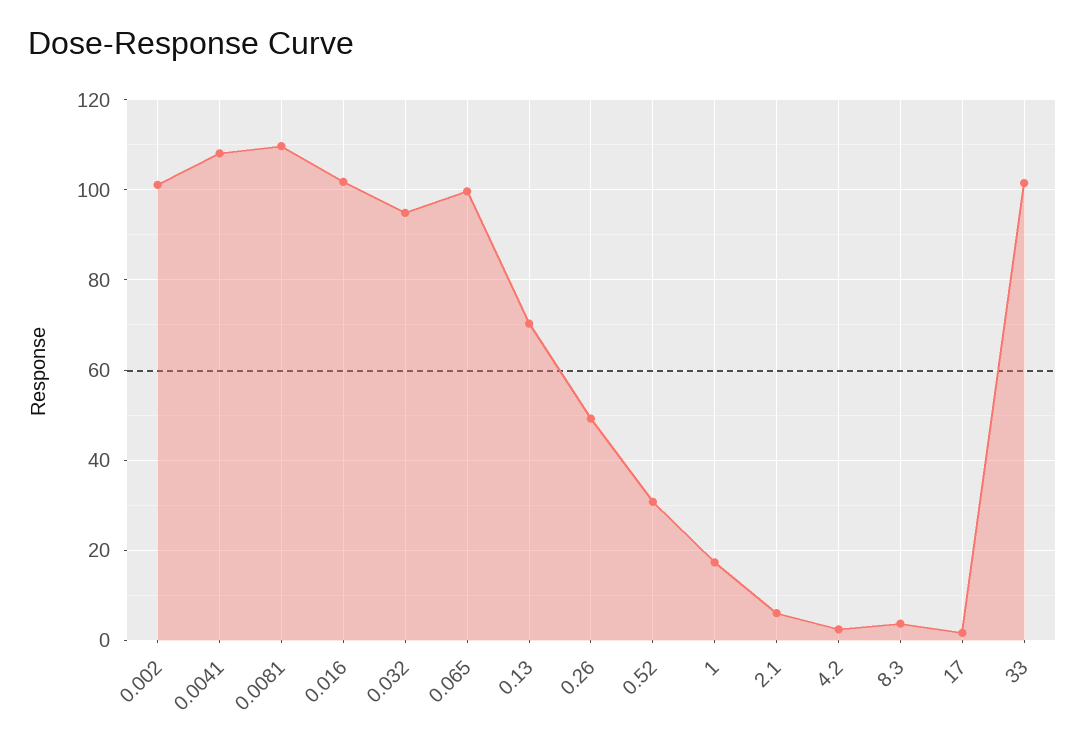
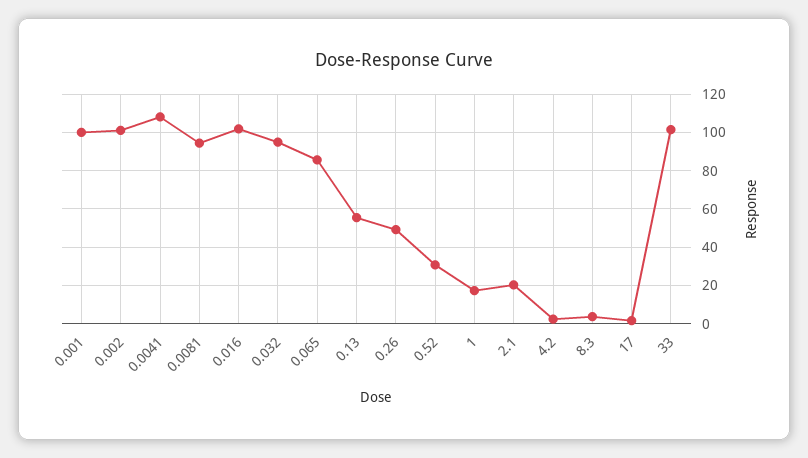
  {
    "0.002": 102,
    "0.0041": 108,
-   "0.0081": 110,
+   "0.0081": 95,
    "0.016": 102,
    "0.032": 94,
-   "0.065": 100,
+   "0.065": 85,
-   "0.13": 70,
+   "0.13": 55,
    "0.26": 50,
    "0.52": 30,
    "1": 18,
-   "2.1": 6,
+   "2.1": 20,
    "4.2": 2,
    "8.3": 4,
    "17": 2,
-   "33": 102
+   "33": 102,
+   "0.001": 100
  }

